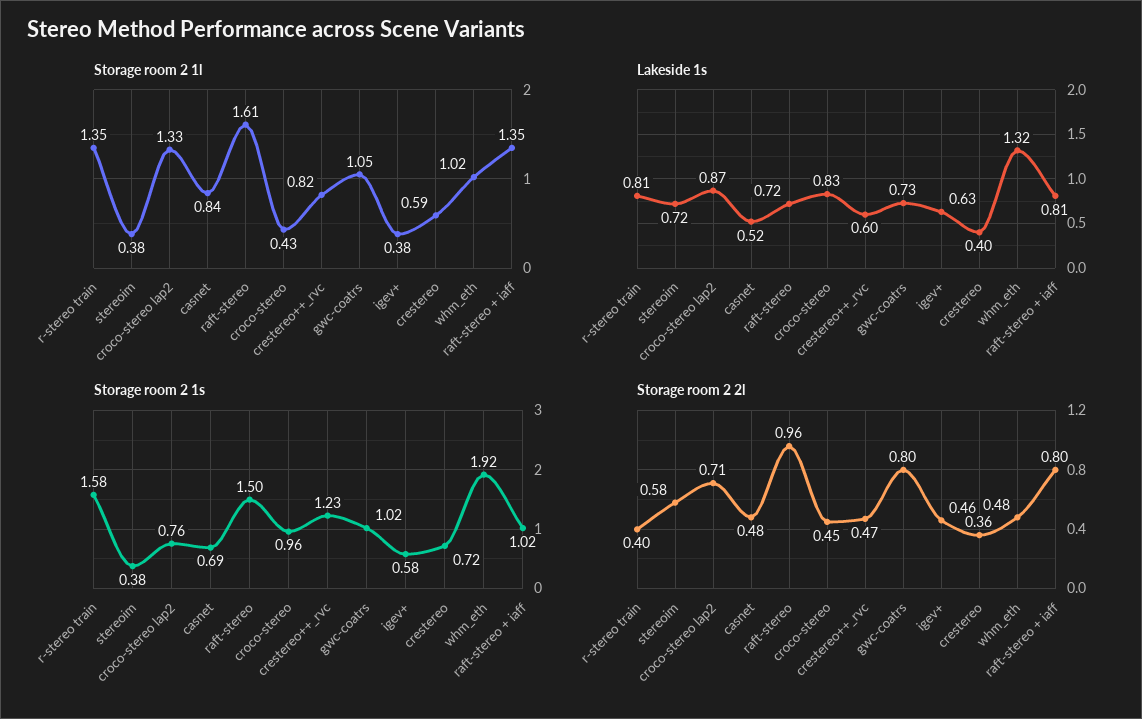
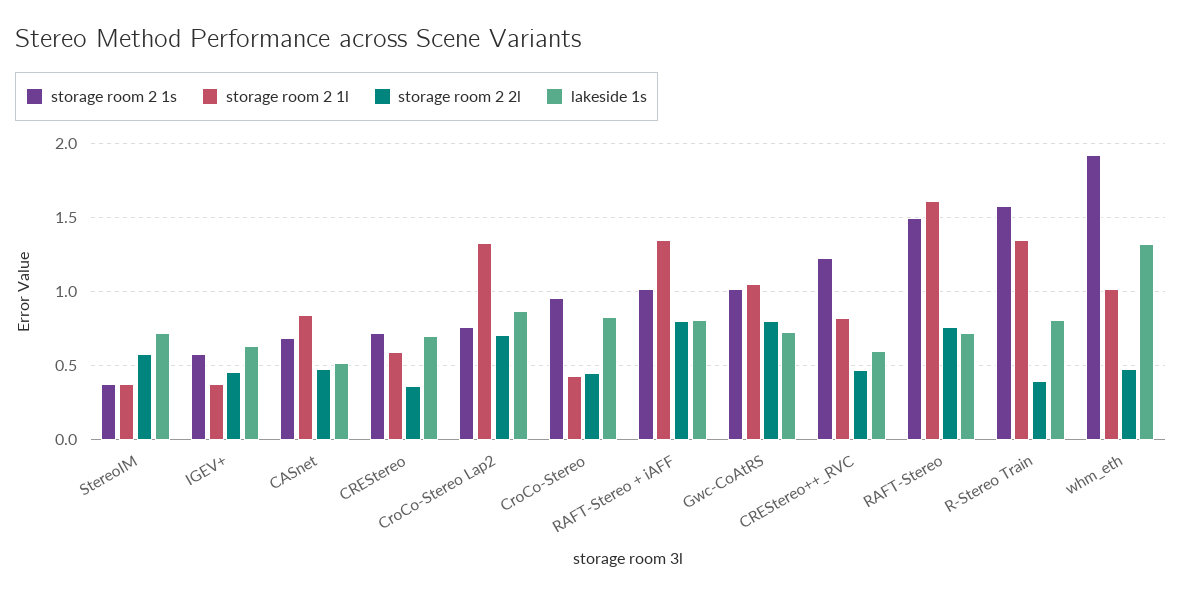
  {
    "Storage room 2 1l": {
      "r-stereo train": 1.35,
      "stereoim": 0.38,
      "croco-stereo lap2": 1.33,
      "casnet": 0.84,
      "raft-stereo": 1.61,
      "croco-stereo": 0.43,
      "crestereo++_rvc": 0.82,
      "gwc-coatrs": 1.05,
      "igev+": 0.38,
      "crestereo": 0.59,
      "whm_eth": 1.02,
      "raft-stereo + iaff": 1.35
    },
    "Lakeside 1s": {
      "r-stereo train": 0.81,
      "stereoim": 0.72,
      "croco-stereo lap2": 0.87,
      "casnet": 0.52,
      "raft-stereo": 0.72,
      "croco-stereo": 0.83,
      "crestereo++_rvc": 0.6,
      "gwc-coatrs": 0.73,
      "igev+": 0.63,
-     "crestereo": 0.4,
+     "crestereo": 0.7,
      "whm_eth": 1.32,
      "raft-stereo + iaff": 0.81
    },
    "Storage room 2 1s": {
      "r-stereo train": 1.58,
      "stereoim": 0.38,
      "croco-stereo lap2": 0.76,
      "casnet": 0.69,
      "raft-stereo": 1.5,
      "croco-stereo": 0.96,
      "crestereo++_rvc": 1.23,
      "gwc-coatrs": 1.02,
      "igev+": 0.58,
      "crestereo": 0.72,
      "whm_eth": 1.92,
      "raft-stereo + iaff": 1.02
    },
    "Storage room 2 2l": {
      "r-stereo train": 0.4,
      "stereoim": 0.58,
      "croco-stereo lap2": 0.71,
      "casnet": 0.48,
-     "raft-stereo": 0.96,
+     "raft-stereo": 0.75,
      "croco-stereo": 0.45,
      "crestereo++_rvc": 0.47,
      "gwc-coatrs": 0.8,
      "igev+": 0.46,
      "crestereo": 0.36,
      "whm_eth": 0.48,
      "raft-stereo + iaff": 0.8
    }
  }

